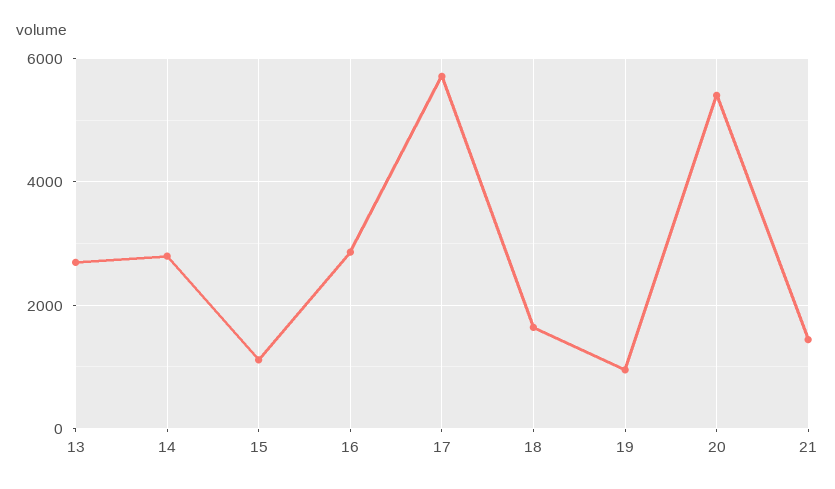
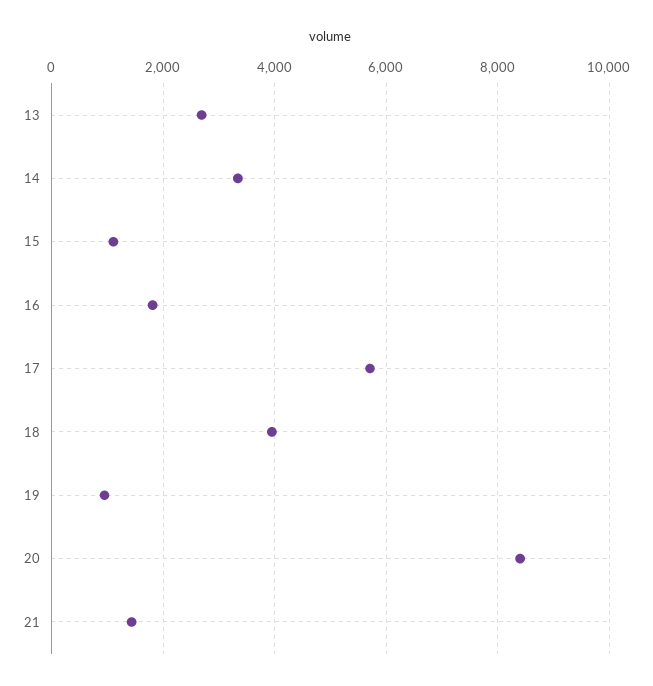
  {
    "13": 2600,
-   "14": 2800,
+   "14": 3400,
    "15": 1200,
-   "16": 2800,
+   "16": 1800,
    "17": 5800,
-   "18": 1600,
+   "18": 4000,
    "19": 1000,
-   "20": 5400,
+   "20": 8400,
    "21": 1400
  }

